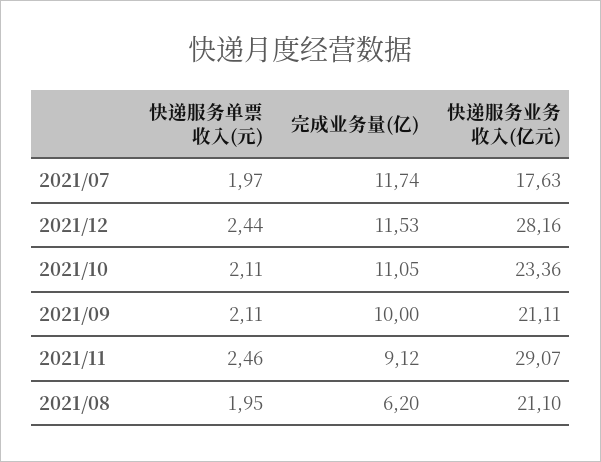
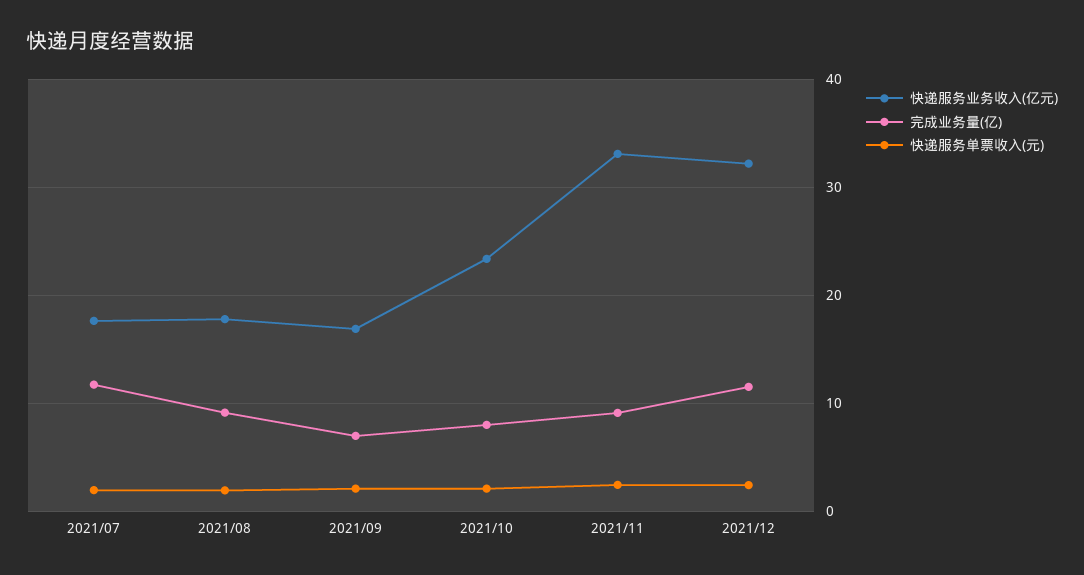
  {
    "快递服务单票收入(元)": {
      "2021/07": 1.97,
      "2021/12": 2.44,
      "2021/10": 2.11,
      "2021/09": 2.11,
      "2021/11": 2.46,
      "2021/08": 1.95
    },
    "完成业务量(亿)": {
      "2021/07": 11.74,
      "2021/12": 11.53,
-     "2021/10": 11.05,
+     "2021/10": 8,
-     "2021/09": 10,
+     "2021/09": 7,
      "2021/11": 9.12,
-     "2021/08": 6.2
+     "2021/08": 9
    },
    "快递服务业务收入(亿元)": {
      "2021/07": 17.63,
-     "2021/12": 28.16,
+     "2021/12": 32,
      "2021/10": 23.36,
-     "2021/09": 21.11,
+     "2021/09": 17,
-     "2021/11": 29.07,
+     "2021/11": 33,
-     "2021/08": 21.1
+     "2021/08": 18
    }
  }

